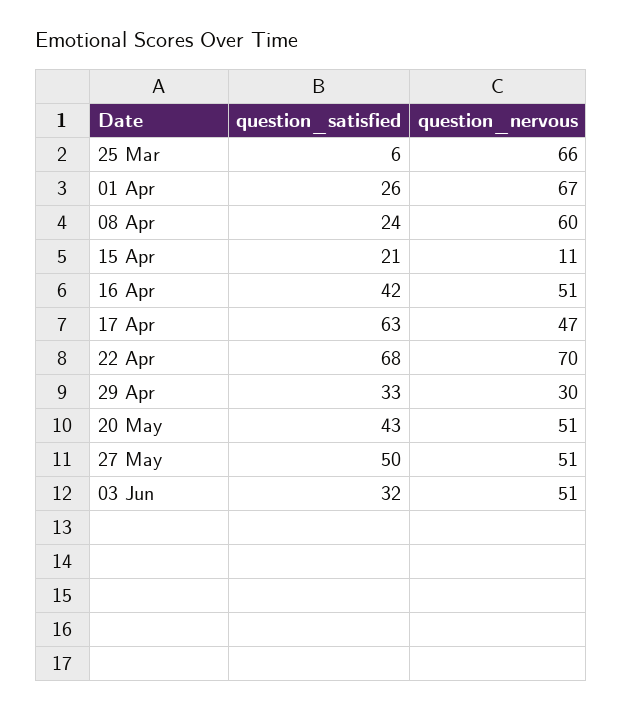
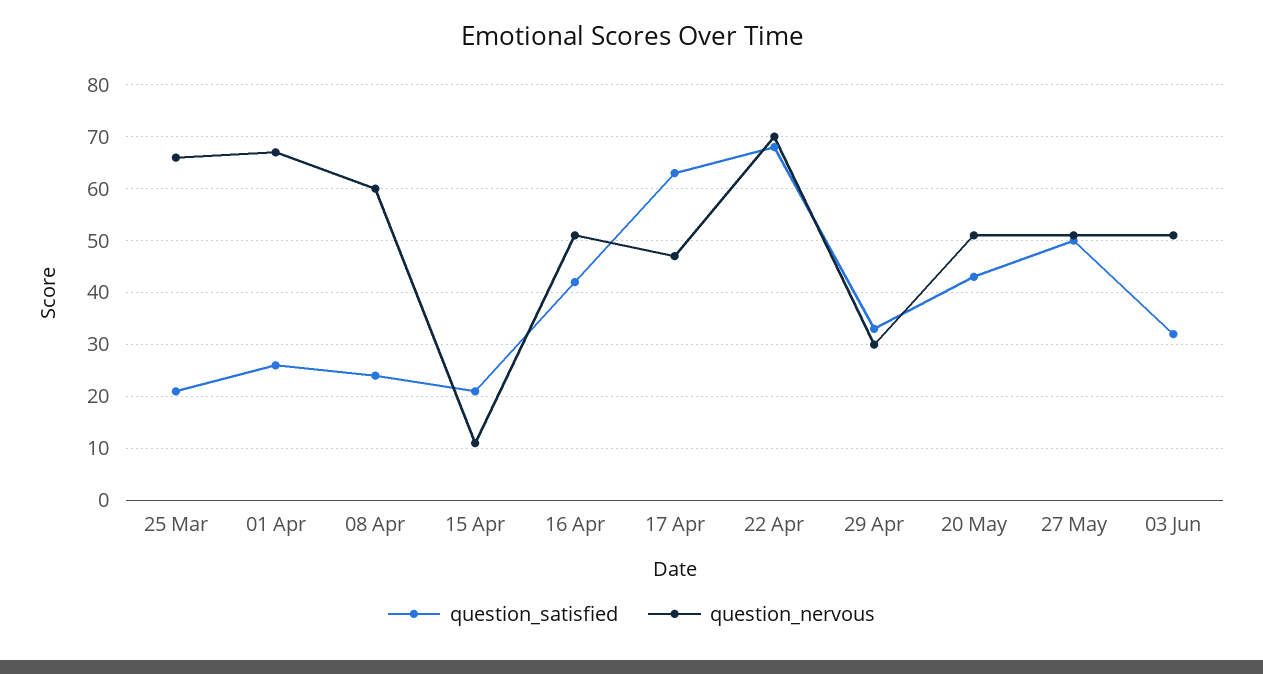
  {
    "question_satisfied": {
-     "25 Mar": 6,
+     "25 Mar": 20,
      "01 Apr": 26,
      "08 Apr": 24,
      "15 Apr": 21,
      "16 Apr": 42,
      "17 Apr": 63,
      "22 Apr": 68,
      "29 Apr": 33,
      "20 May": 43,
      "27 May": 50,
      "03 Jun": 32
    },
    "question_nervous": {
      "25 Mar": 66,
      "01 Apr": 67,
      "08 Apr": 60,
      "15 Apr": 11,
      "16 Apr": 51,
      "17 Apr": 47,
      "22 Apr": 70,
      "29 Apr": 30,
      "20 May": 51,
      "27 May": 51,
      "03 Jun": 51
    }
  }

